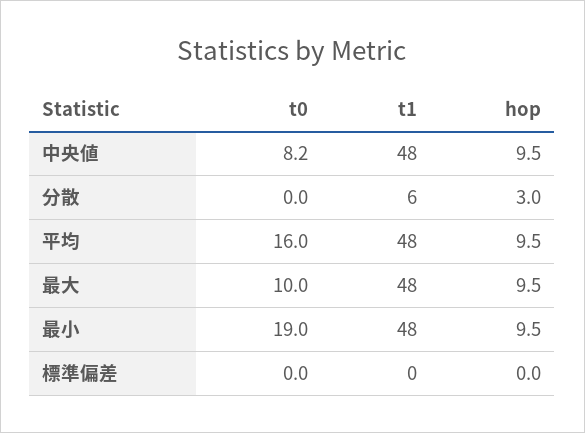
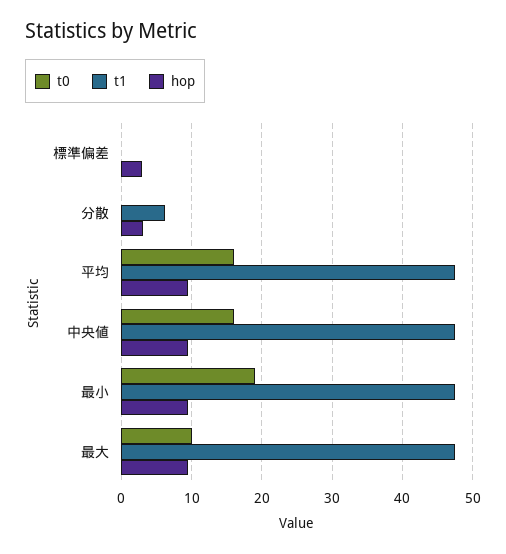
  {
    "t0": {
-     "中央値": 8.2,
+     "中央値": 16,
      "分散": 0,
      "平均": 16,
      "最大": 10,
      "最小": 19,
      "標準偏差": 0
    },
    "t1": {
      "中央値": 48,
      "分散": 6,
      "平均": 48,
      "最大": 48,
      "最小": 48,
      "標準偏差": 0
    },
    "hop": {
      "中央値": 9.5,
      "分散": 3,
      "平均": 9.5,
      "最大": 9.5,
      "最小": 9.5,
-     "標準偏差": 0
+     "標準偏差": 3
    }
  }

